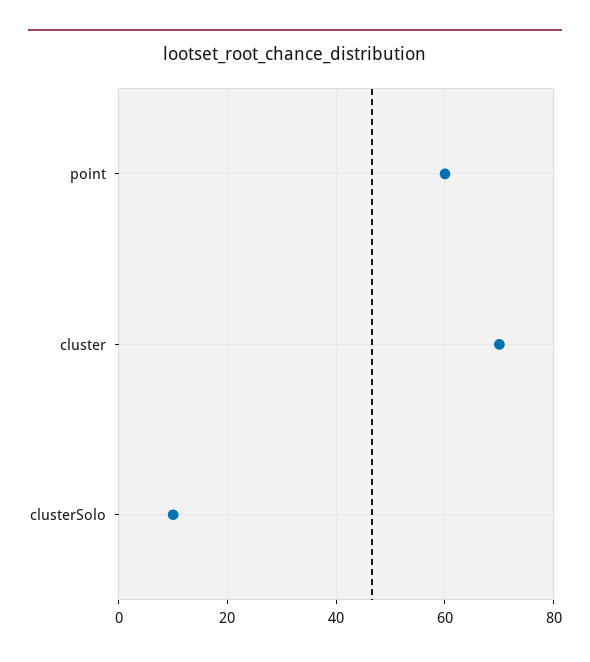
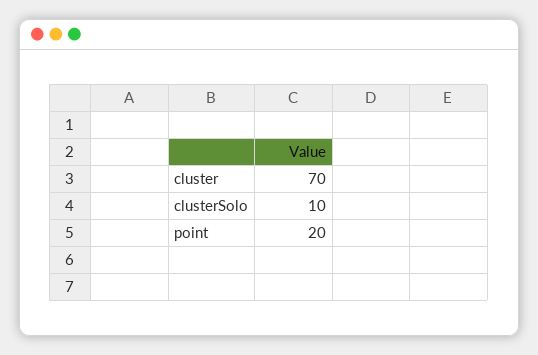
  {
-   "point": 60,
+   "point": 20,
    "cluster": 70,
    "clusterSolo": 10
  }

